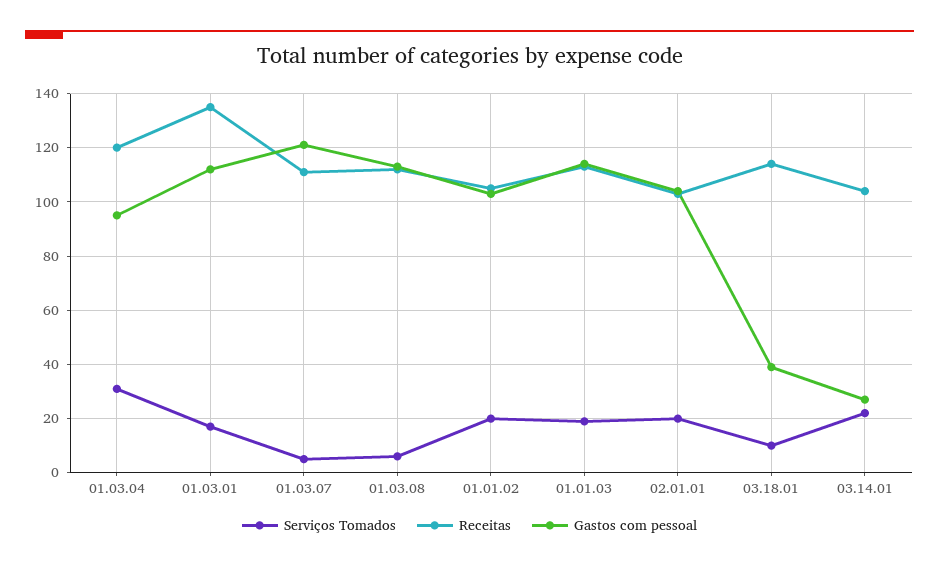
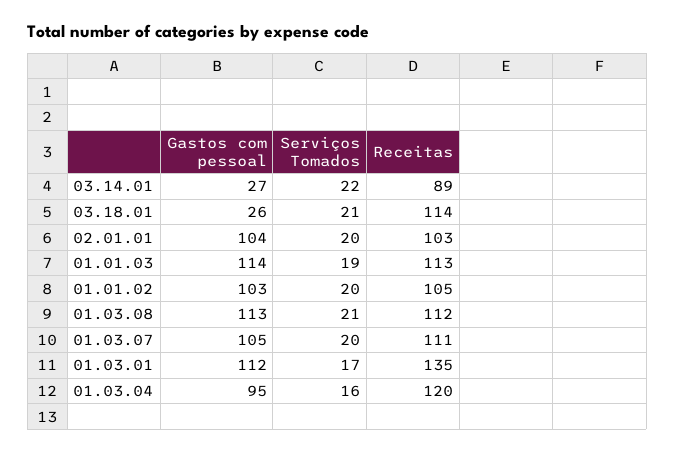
  {
    "Serviços Tomados": {
-     "01.03.04": 30,
+     "01.03.04": 16,
      "01.03.01": 17,
-     "01.03.07": 5,
+     "01.03.07": 20,
-     "01.03.08": 5,
+     "01.03.08": 21,
      "01.01.02": 20,
      "01.01.03": 19,
      "02.01.01": 20,
-     "03.18.01": 10,
+     "03.18.01": 21,
      "03.14.01": 22
    },
    "Receitas": {
      "01.03.04": 120,
      "01.03.01": 135,
      "01.03.07": 111,
      "01.03.08": 112,
      "01.01.02": 105,
      "01.01.03": 113,
      "02.01.01": 103,
      "03.18.01": 114,
-     "03.14.01": 105
+     "03.14.01": 89
    },
    "Gastos com pessoal": {
      "01.03.04": 95,
      "01.03.01": 112,
-     "01.03.07": 120,
+     "01.03.07": 105,
      "01.03.08": 113,
      "01.01.02": 103,
      "01.01.03": 114,
      "02.01.01": 104,
-     "03.18.01": 40,
+     "03.18.01": 26,
      "03.14.01": 27
    }
  }

